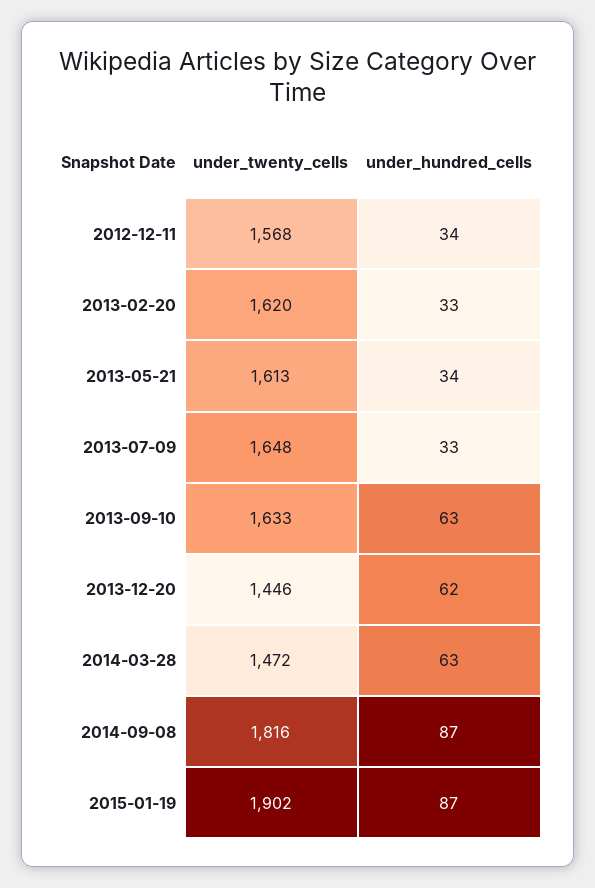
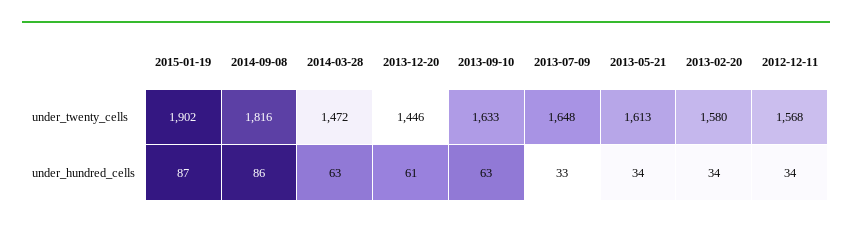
  {
    "under_twenty_cells": {
      "2012-12-11": 1568,
-     "2013-02-20": 1620,
+     "2013-02-20": 1580,
      "2013-05-21": 1613,
      "2013-07-09": 1648,
      "2013-09-10": 1633,
      "2013-12-20": 1446,
      "2014-03-28": 1472,
      "2014-09-08": 1816,
      "2015-01-19": 1902
    },
    "under_hundred_cells": {
      "2012-12-11": 34,
-     "2013-02-20": 33,
+     "2013-02-20": 34,
      "2013-05-21": 34,
      "2013-07-09": 33,
      "2013-09-10": 63,
-     "2013-12-20": 62,
+     "2013-12-20": 61,
      "2014-03-28": 63,
-     "2014-09-08": 87,
+     "2014-09-08": 86,
      "2015-01-19": 87
    }
  }

